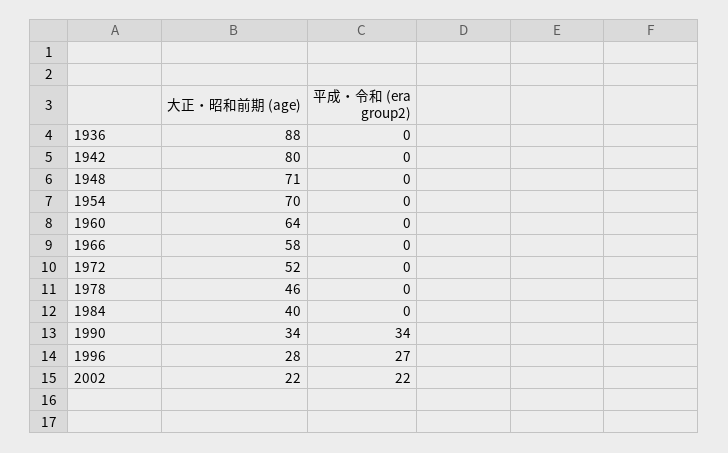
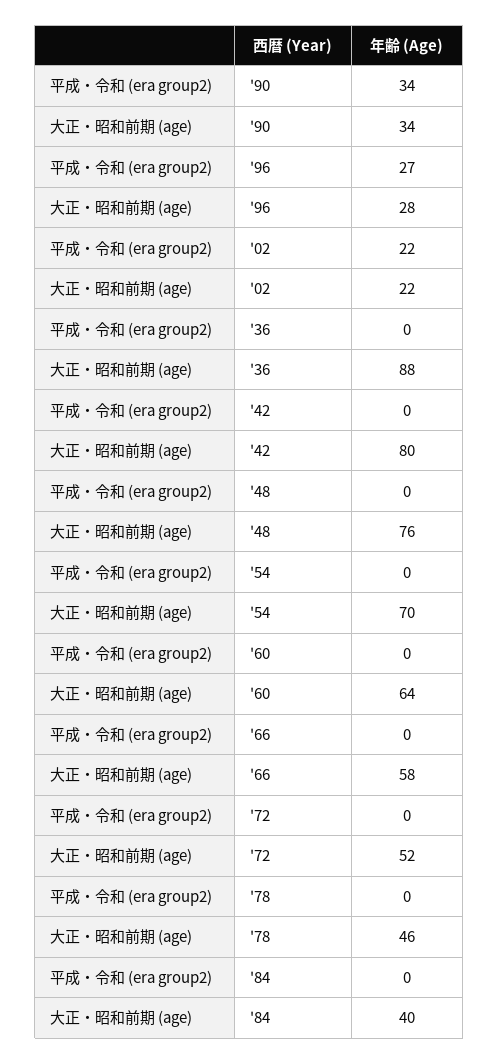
  {
    "大正・昭和前期 (age)": {
      "1936": 88,
      "1942": 80,
-     "1948": 71,
+     "1948": 76,
      "1954": 70,
      "1960": 64,
      "1966": 58,
      "1972": 52,
      "1978": 46,
      "1984": 40,
      "1990": 34,
      "1996": 28,
      "2002": 22
    },
    "平成・令和 (era group2)": {
      "1936": 0,
      "1942": 0,
      "1948": 0,
      "1954": 0,
      "1960": 0,
      "1966": 0,
      "1972": 0,
      "1978": 0,
      "1984": 0,
      "1990": 34,
      "1996": 27,
      "2002": 22
    }
  }

